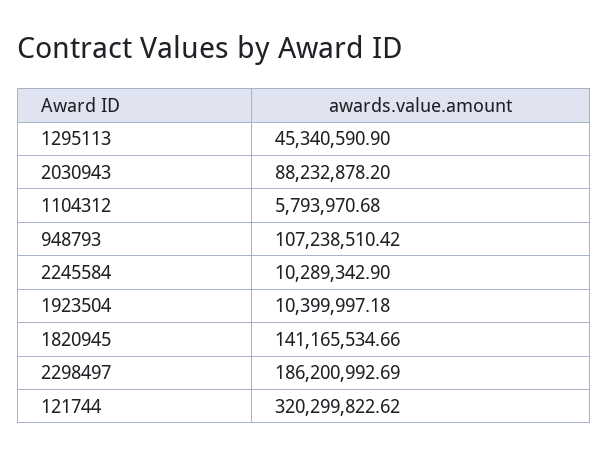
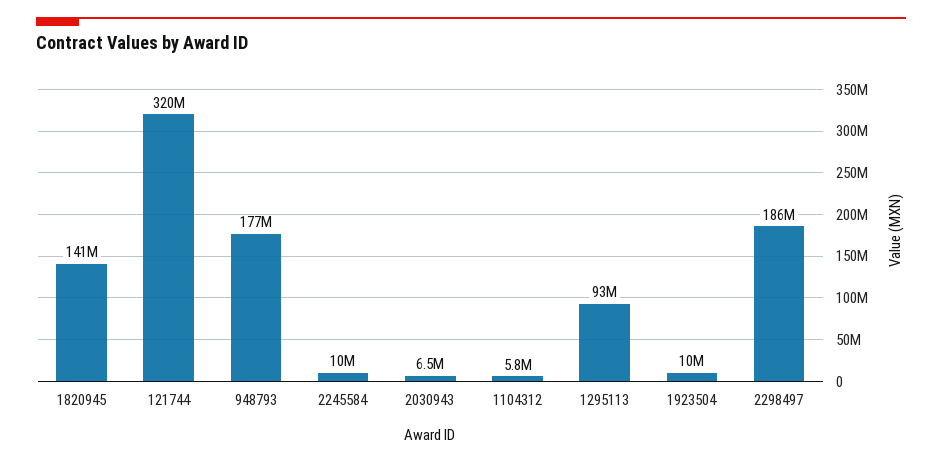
  {
-   "1295113": 45340590.9,
+   "1295113": 93000000,
-   "2030943": 88232878.2,
+   "2030943": 6500000,
    "1104312": 5793970.68,
-   "948793": 107238510.42,
+   "948793": 177000000,
    "2245584": 10289342.9,
    "1923504": 10399997.18,
    "1820945": 141165534.66,
    "2298497": 186200992.69,
    "121744": 320299822.62
  }

